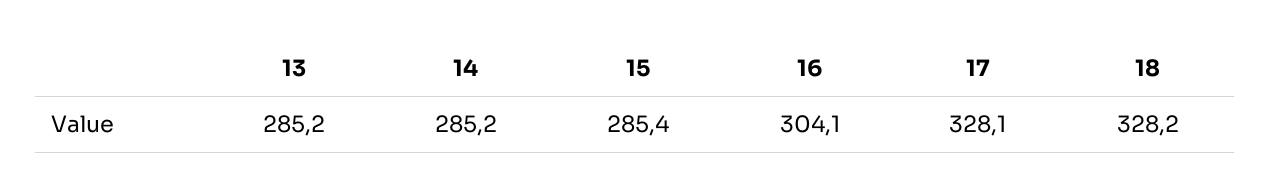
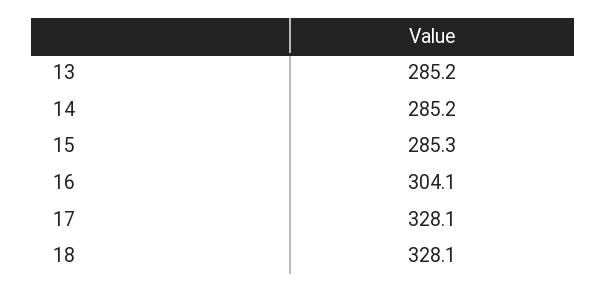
  {
    "13": 285.2,
    "14": 285.2,
-   "15": 285.4,
+   "15": 285.3,
    "16": 304.1,
    "17": 328.1,
-   "18": 328.2
+   "18": 328.1
  }

